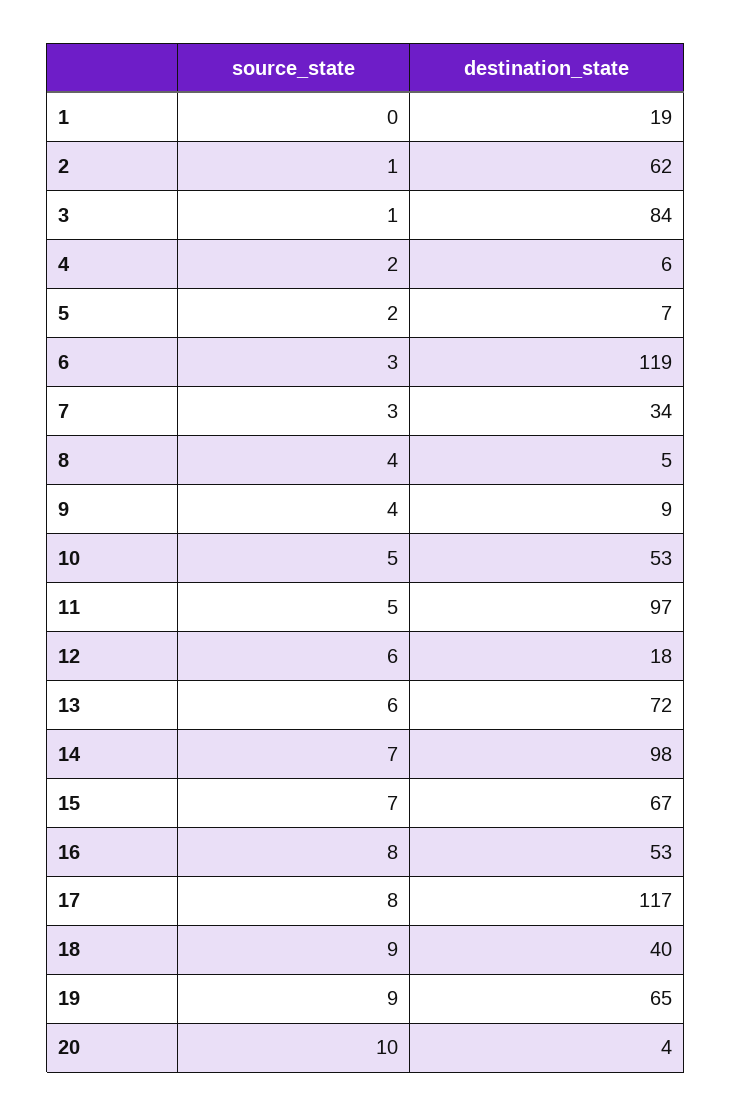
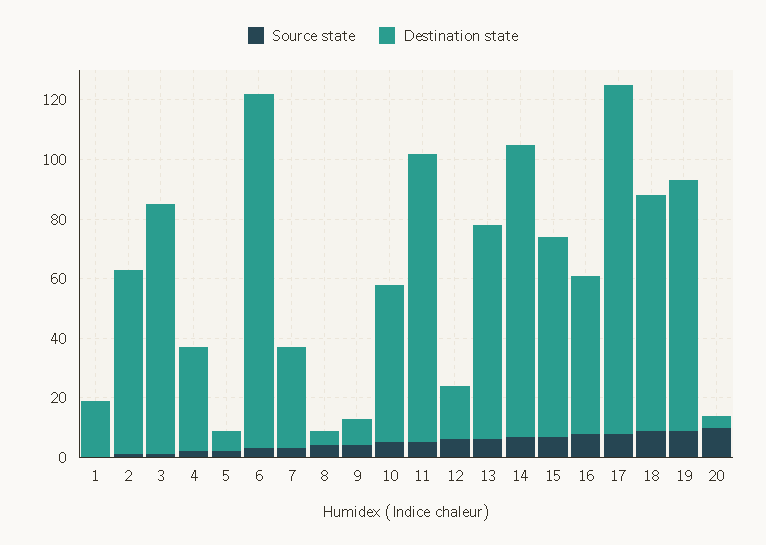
  {
    "source_state": {
      "1": 0,
      "2": 1,
      "3": 1,
      "4": 2,
      "5": 2,
      "6": 3,
      "7": 3,
      "8": 4,
      "9": 4,
      "10": 5,
      "11": 5,
      "12": 6,
      "13": 6,
      "14": 7,
      "15": 7,
      "16": 8,
      "17": 8,
      "18": 9,
      "19": 9,
      "20": 10
    },
    "destination_state": {
      "1": 19,
      "2": 62,
      "3": 84,
-     "4": 6,
+     "4": 35,
      "5": 7,
      "6": 119,
      "7": 34,
      "8": 5,
      "9": 9,
      "10": 53,
      "11": 97,
      "12": 18,
      "13": 72,
      "14": 98,
      "15": 67,
      "16": 53,
      "17": 117,
-     "18": 40,
+     "18": 80,
-     "19": 65,
+     "19": 85,
      "20": 4
    }
  }

